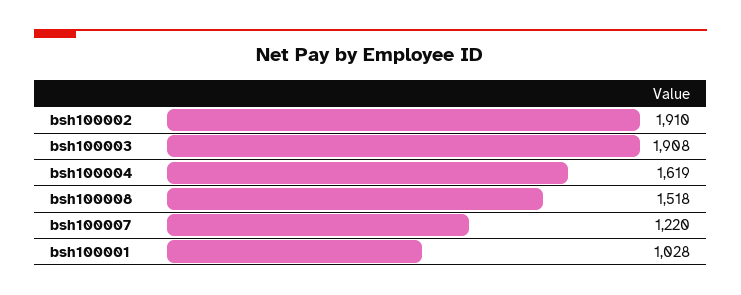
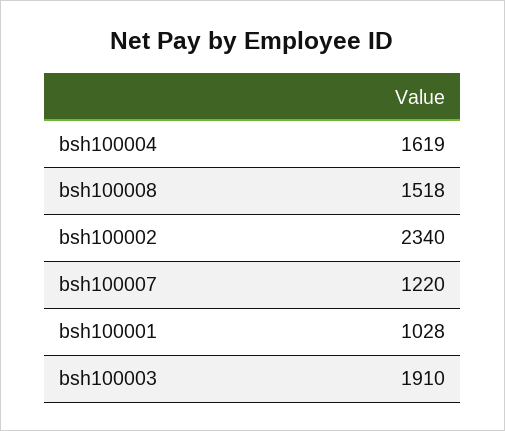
  {
-   "bsh100002": 1910,
+   "bsh100002": 2340,
-   "bsh100003": 1908,
+   "bsh100003": 1910,
    "bsh100004": 1619,
    "bsh100008": 1518,
    "bsh100007": 1220,
    "bsh100001": 1028
  }

